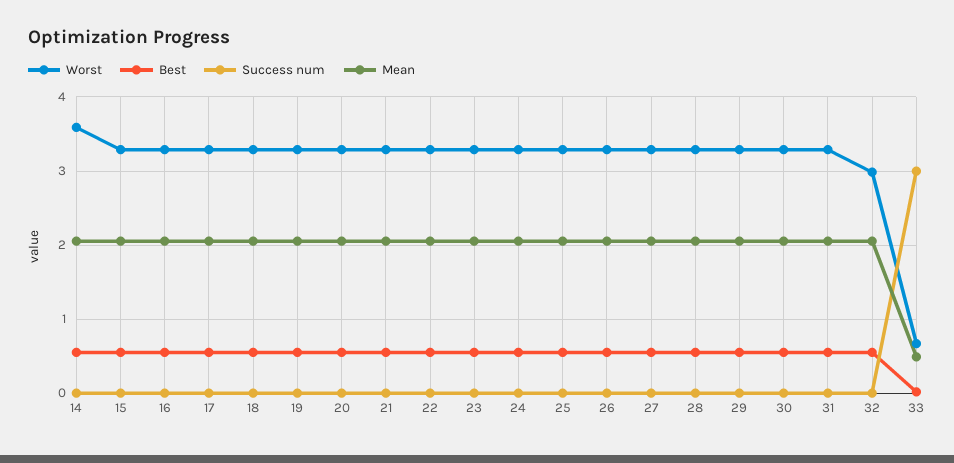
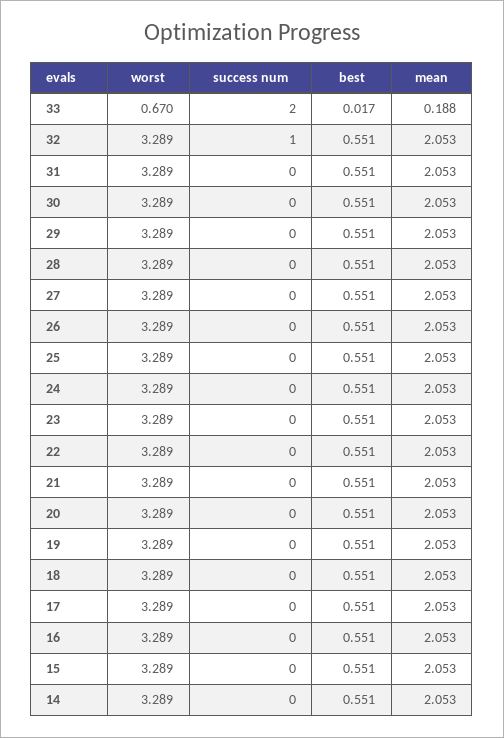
  {
    "Worst": {
-     "14": 3.6,
+     "14": 3.289,
      "15": 3.289,
      "16": 3.289,
      "17": 3.289,
      "18": 3.289,
      "19": 3.289,
      "20": 3.289,
      "21": 3.289,
      "22": 3.289,
      "23": 3.289,
      "24": 3.289,
      "25": 3.289,
      "26": 3.289,
      "27": 3.289,
      "28": 3.289,
      "29": 3.289,
      "30": 3.289,
      "31": 3.289,
-     "32": 3,
+     "32": 3.289,
      "33": 0.67
    },
    "Best": {
      "14": 0.551,
      "15": 0.551,
      "16": 0.551,
      "17": 0.551,
      "18": 0.551,
      "19": 0.551,
      "20": 0.551,
      "21": 0.551,
      "22": 0.551,
      "23": 0.551,
      "24": 0.551,
      "25": 0.551,
      "26": 0.551,
      "27": 0.551,
      "28": 0.551,
      "29": 0.551,
      "30": 0.551,
      "31": 0.551,
      "32": 0.551,
      "33": 0.017
    },
    "Success num": {
      "14": 0,
      "15": 0,
      "16": 0,
      "17": 0,
      "18": 0,
      "19": 0,
      "20": 0,
      "21": 0,
      "22": 0,
      "23": 0,
      "24": 0,
      "25": 0,
      "26": 0,
      "27": 0,
      "28": 0,
      "29": 0,
      "30": 0,
      "31": 0,
-     "32": 0,
+     "32": 1,
-     "33": 3
+     "33": 2
    },
    "Mean": {
      "14": 2.053,
      "15": 2.053,
      "16": 2.053,
      "17": 2.053,
      "18": 2.053,
      "19": 2.053,
      "20": 2.053,
      "21": 2.053,
      "22": 2.053,
      "23": 2.053,
      "24": 2.053,
      "25": 2.053,
      "26": 2.053,
      "27": 2.053,
      "28": 2.053,
      "29": 2.053,
      "30": 2.053,
      "31": 2.053,
      "32": 2.053,
-     "33": 0.5
+     "33": 0.188
    }
  }

